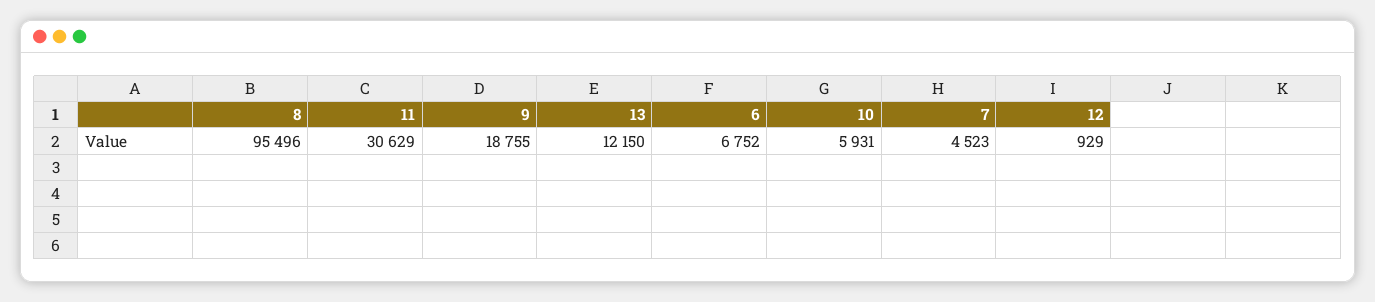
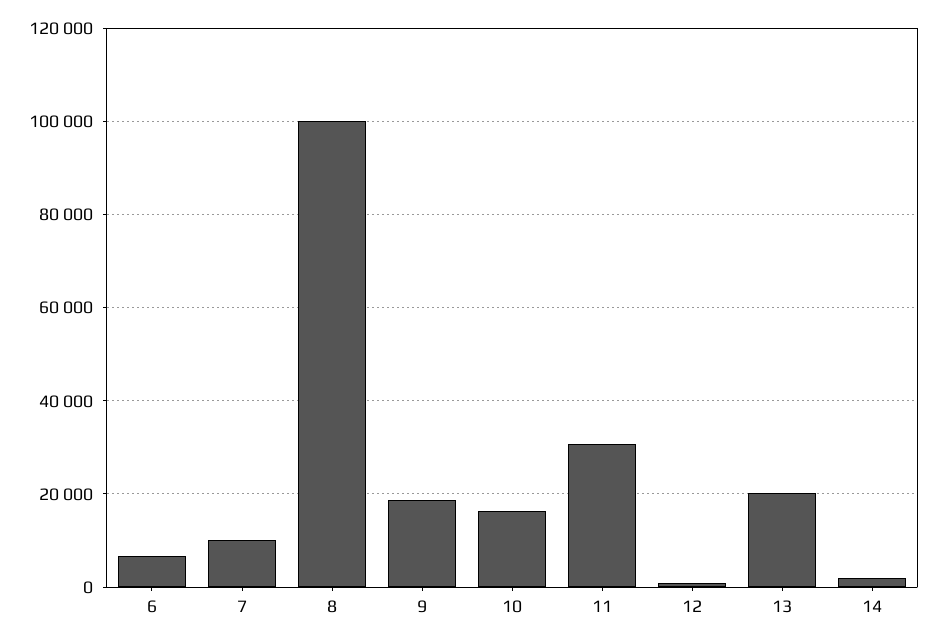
  {
-   "8": 95496,
+   "8": 100000,
    "11": 30629,
    "9": 18755,
-   "13": 12150,
+   "13": 20000,
    "6": 6752,
-   "10": 5931,
+   "10": 16000,
-   "7": 4523,
+   "7": 10000,
-   "12": 929
+   "12": 929,
+   "14": 2000
  }

